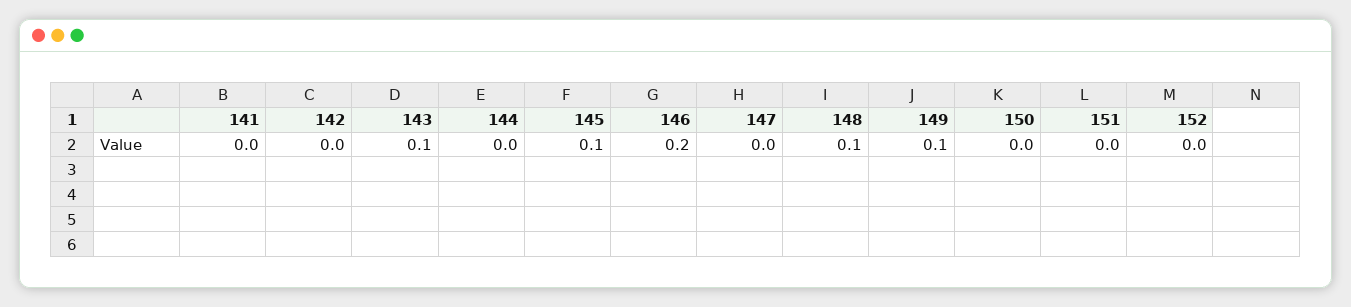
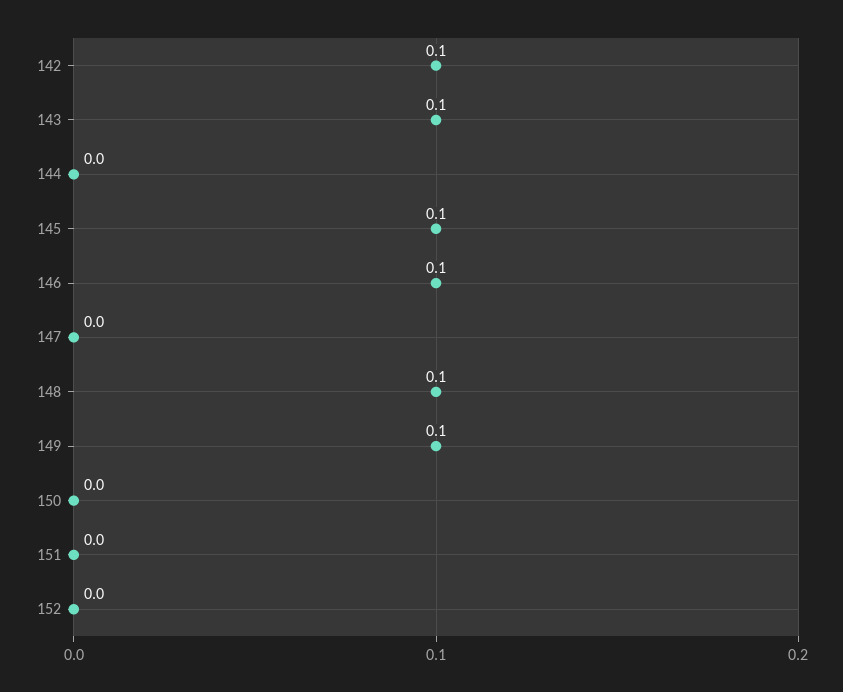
  {
-   "141": 0,
-   "142": 0,
+   "142": 0.1,
    "143": 0.1,
    "144": 0,
    "145": 0.1,
-   "146": 0.2,
+   "146": 0.1,
    "147": 0,
    "148": 0.1,
    "149": 0.1,
    "150": 0,
    "151": 0,
    "152": 0
  }

